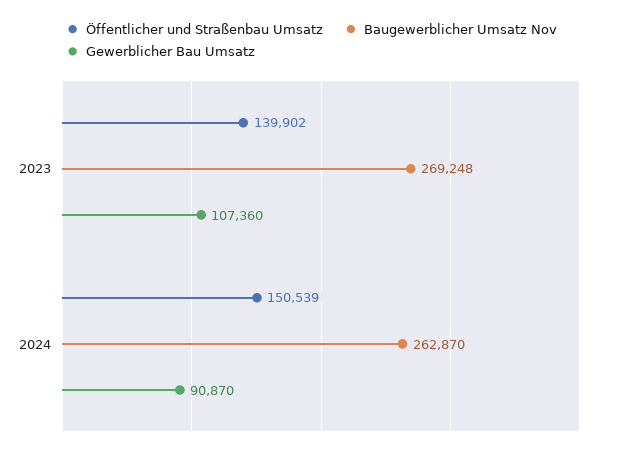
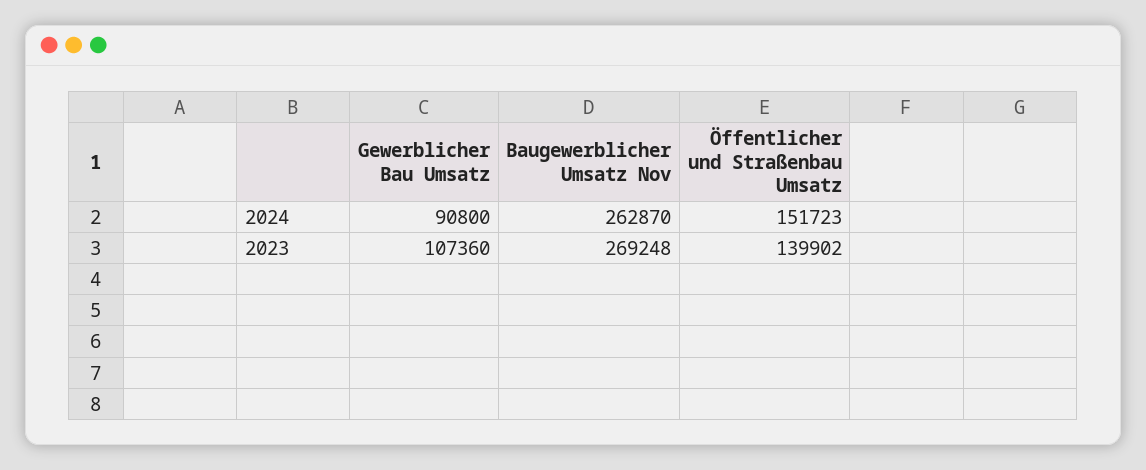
  {
    "Öffentlicher und Straßenbau Umsatz": {
      "2023": 139902,
-     "2024": 150539
+     "2024": 151723
    },
    "Baugewerblicher Umsatz Nov": {
      "2023": 269248,
      "2024": 262870
    },
    "Gewerblicher Bau Umsatz": {
      "2023": 107360,
-     "2024": 90870
+     "2024": 90800
    }
  }

